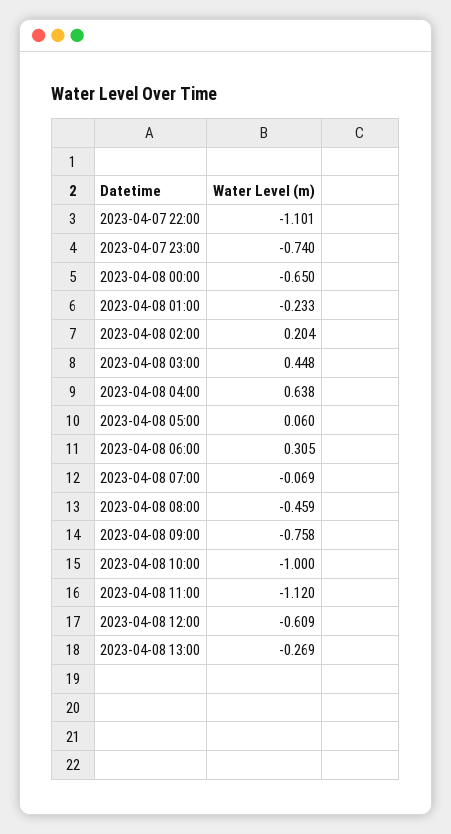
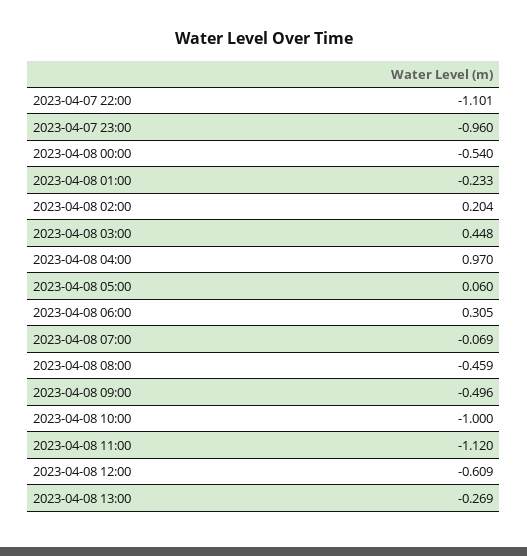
  {
    "2023-04-07 22:00": -1.101,
-   "2023-04-07 23:00": -0.74,
+   "2023-04-07 23:00": -0.96,
-   "2023-04-08 00:00": -0.65,
+   "2023-04-08 00:00": -0.54,
    "2023-04-08 01:00": -0.233,
    "2023-04-08 02:00": 0.204,
    "2023-04-08 03:00": 0.448,
-   "2023-04-08 04:00": 0.638,
+   "2023-04-08 04:00": 0.97,
    "2023-04-08 05:00": 0.06,
    "2023-04-08 06:00": 0.305,
    "2023-04-08 07:00": -0.069,
    "2023-04-08 08:00": -0.459,
-   "2023-04-08 09:00": -0.758,
+   "2023-04-08 09:00": -0.496,
    "2023-04-08 10:00": -1,
    "2023-04-08 11:00": -1.12,
    "2023-04-08 12:00": -0.609,
    "2023-04-08 13:00": -0.269
  }

